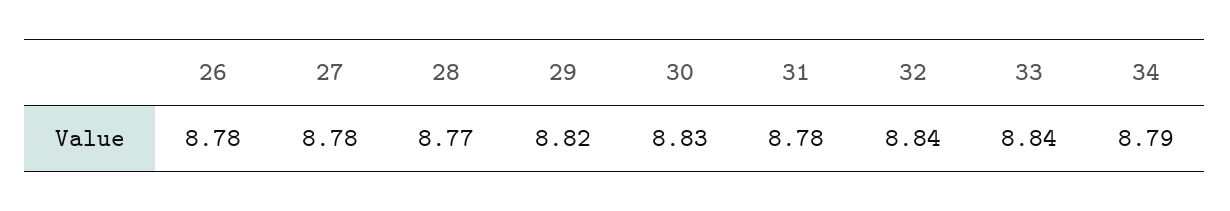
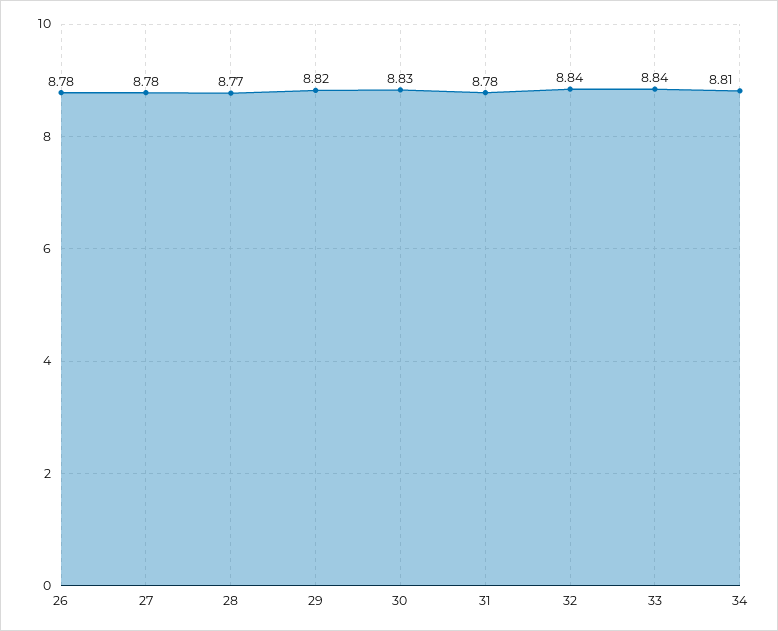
  {
    "26": 8.78,
    "27": 8.78,
    "28": 8.77,
    "29": 8.82,
    "30": 8.83,
    "31": 8.78,
    "32": 8.84,
    "33": 8.84,
-   "34": 8.79
+   "34": 8.81
  }

